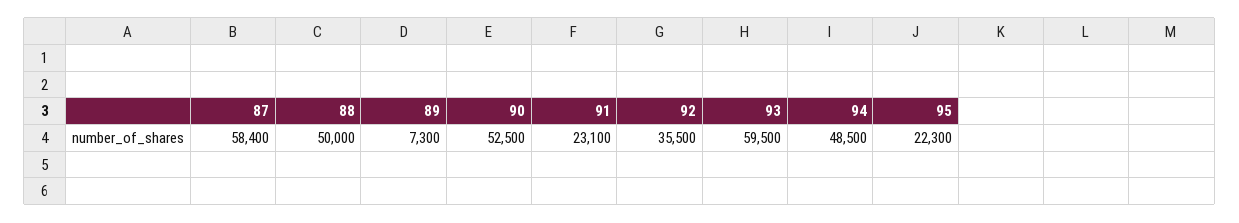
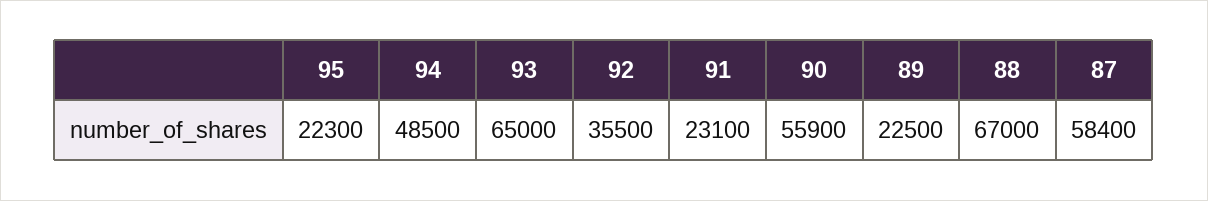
  {
    "87": 58400,
-   "88": 50000,
+   "88": 67000,
-   "89": 7300,
+   "89": 22500,
-   "90": 52500,
+   "90": 55900,
    "91": 23100,
    "92": 35500,
-   "93": 59500,
+   "93": 65000,
    "94": 48500,
    "95": 22300
  }

